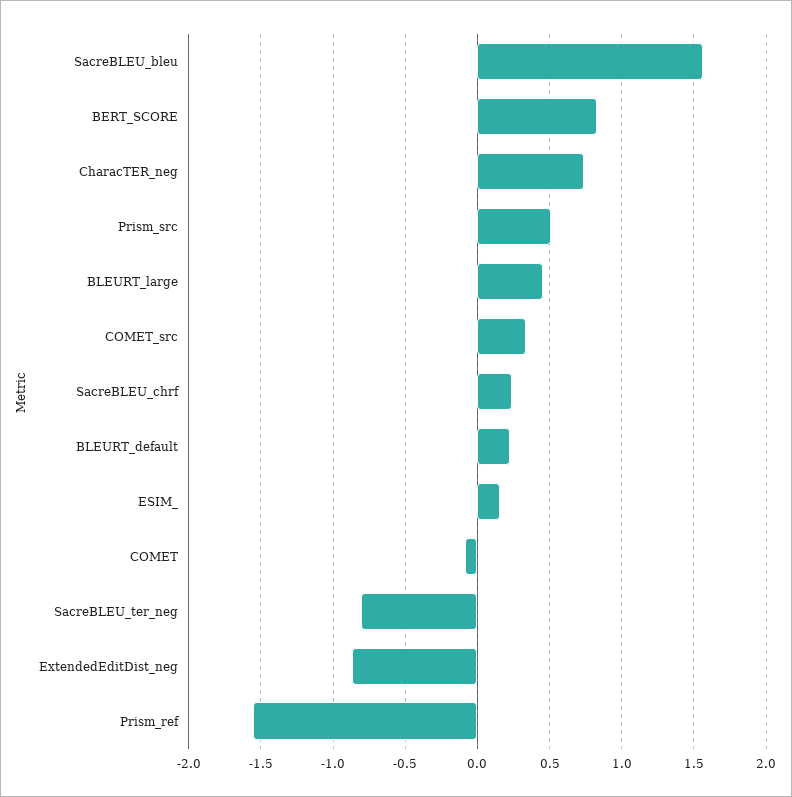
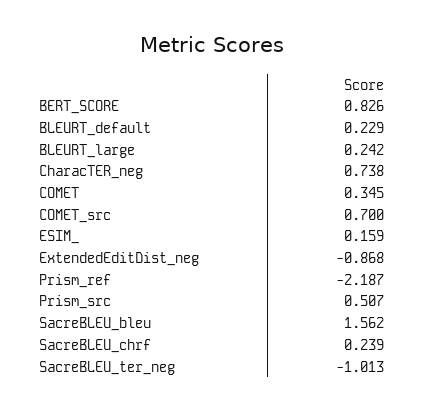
  {
    "SacreBLEU_bleu": 1.562,
    "BERT_SCORE": 0.826,
    "CharacTER_neg": 0.738,
    "Prism_src": 0.507,
-   "BLEURT_large": 0.45,
+   "BLEURT_large": 0.242,
-   "COMET_src": 0.35,
+   "COMET_src": 0.7,
    "SacreBLEU_chrf": 0.239,
    "BLEURT_default": 0.229,
    "ESIM_": 0.159,
-   "COMET": -0.1,
+   "COMET": 0.345,
-   "SacreBLEU_ter_neg": -0.8,
+   "SacreBLEU_ter_neg": -1.013,
    "ExtendedEditDist_neg": -0.868,
-   "Prism_ref": -1.55
+   "Prism_ref": -2.187
  }

